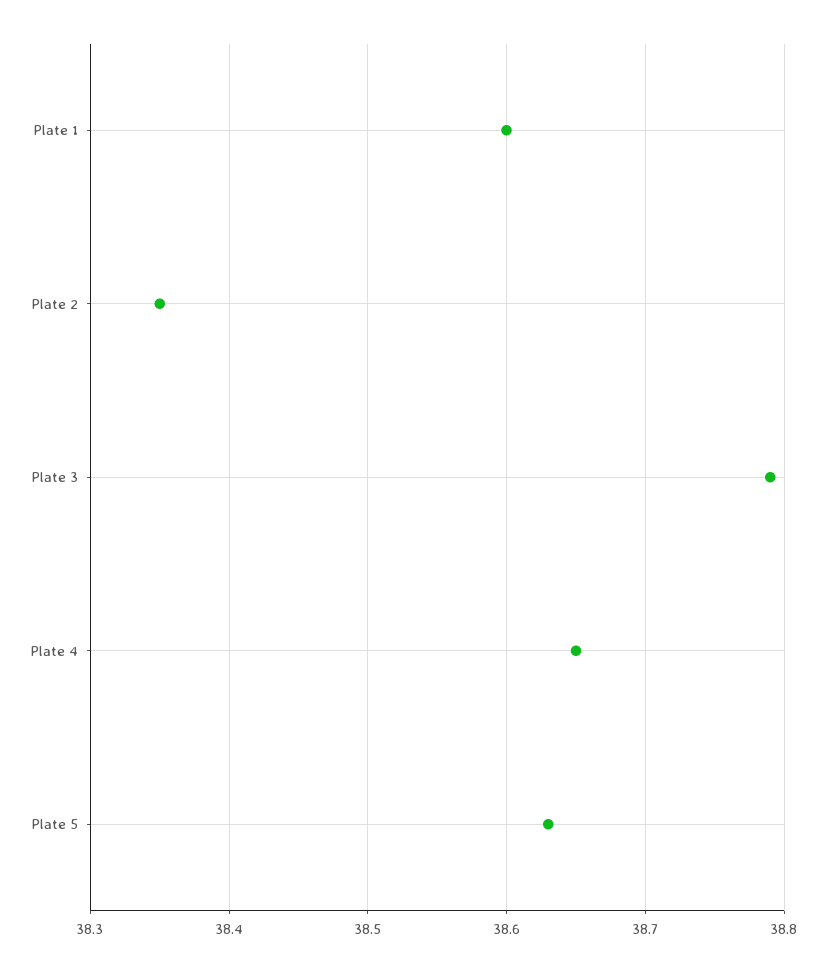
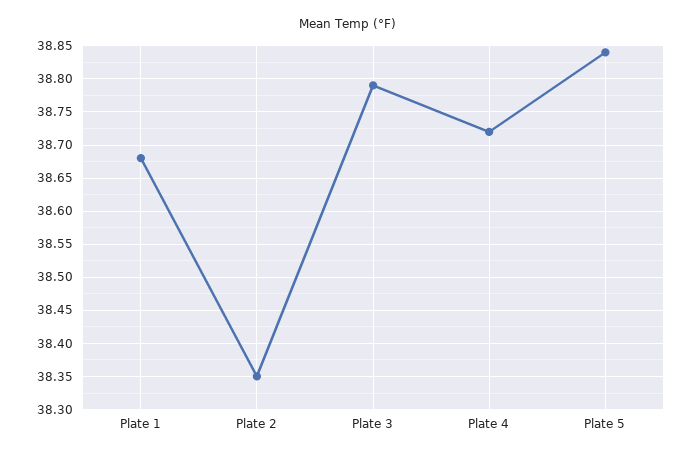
  {
-   "Plate 1": 38.6,
+   "Plate 1": 38.68,
    "Plate 2": 38.35,
    "Plate 3": 38.79,
-   "Plate 4": 38.65,
+   "Plate 4": 38.72,
-   "Plate 5": 38.63
+   "Plate 5": 38.84
  }

